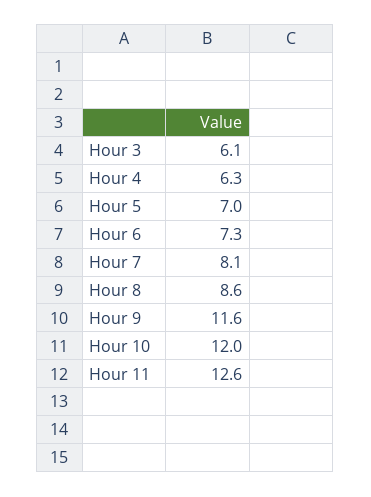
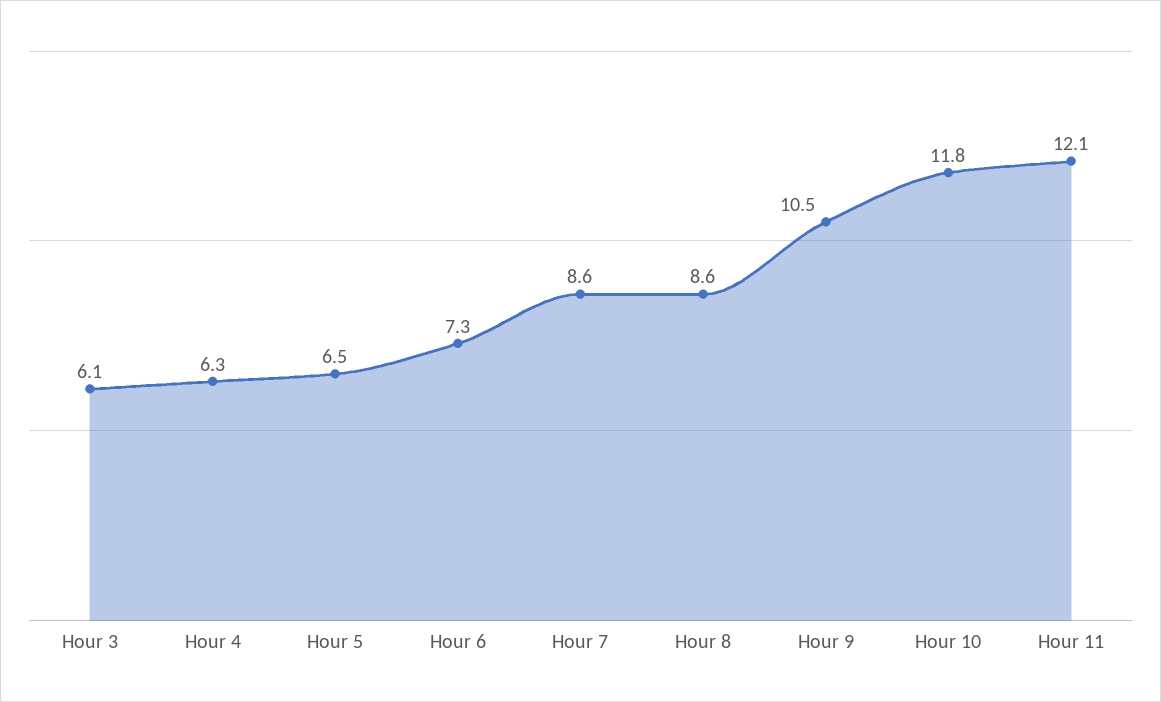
  {
    "Hour 3": 6.1,
    "Hour 4": 6.3,
-   "Hour 5": 7,
+   "Hour 5": 6.5,
    "Hour 6": 7.3,
-   "Hour 7": 8.1,
+   "Hour 7": 8.6,
    "Hour 8": 8.6,
-   "Hour 9": 11.6,
+   "Hour 9": 10.5,
-   "Hour 10": 12,
+   "Hour 10": 11.8,
-   "Hour 11": 12.6
+   "Hour 11": 12.1
  }

